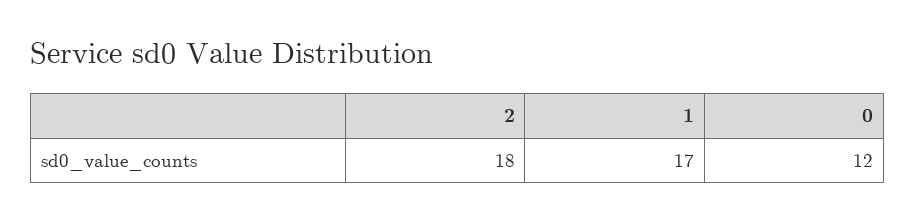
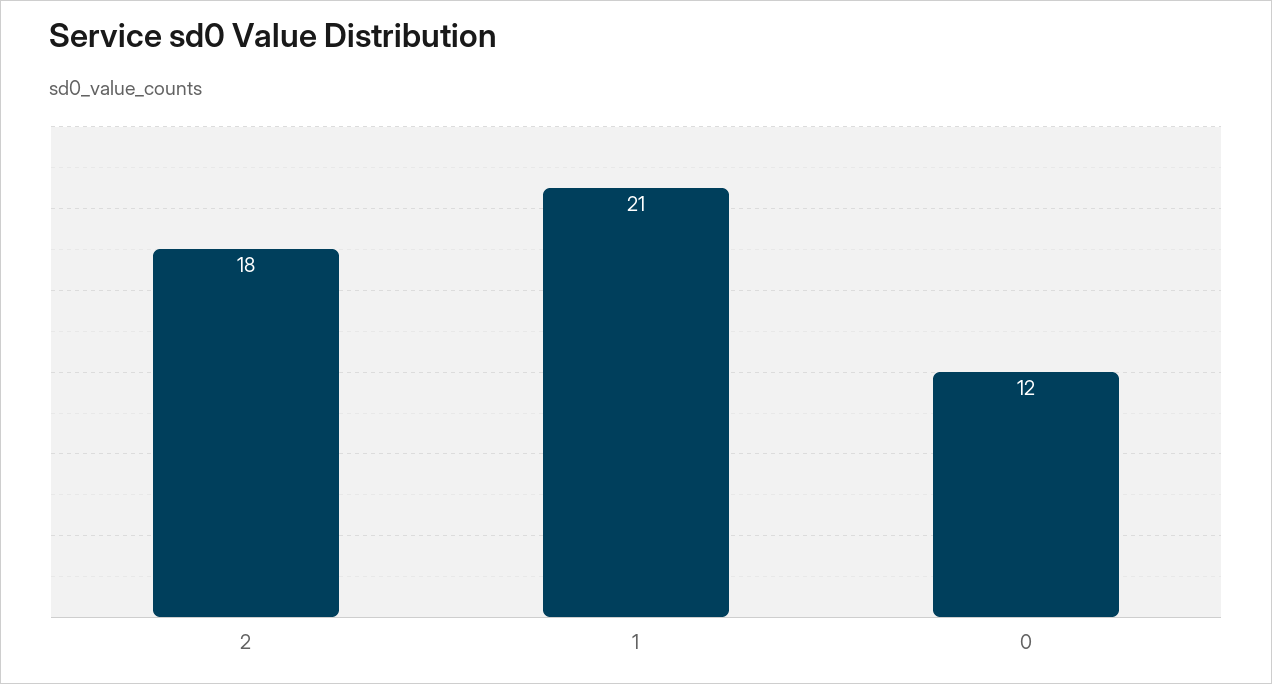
  {
    "2": 18,
-   "1": 17,
+   "1": 21,
    "0": 12
  }

